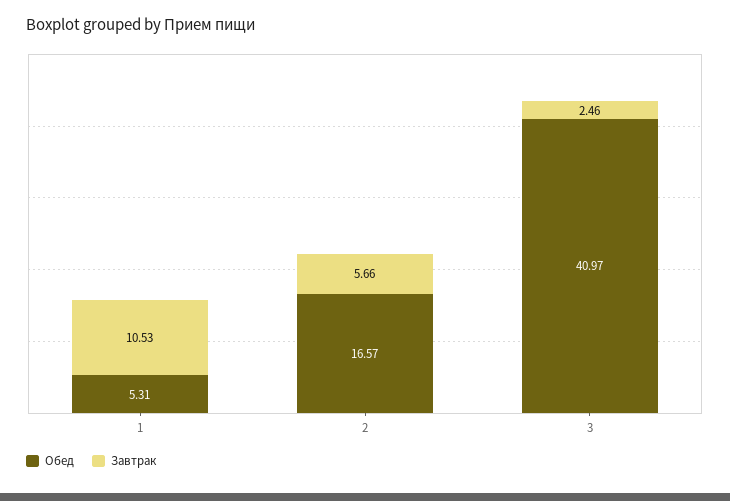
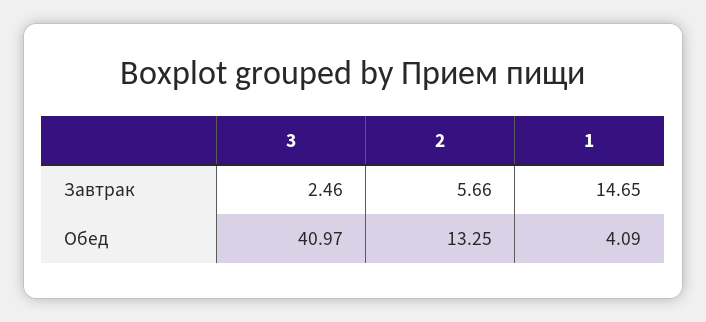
  {
    "Обед": {
-     "1": 5.31,
+     "1": 4.09,
-     "2": 16.57,
+     "2": 13.25,
      "3": 40.97
    },
    "Завтрак": {
-     "1": 10.53,
+     "1": 14.65,
      "2": 5.66,
      "3": 2.46
    }
  }

